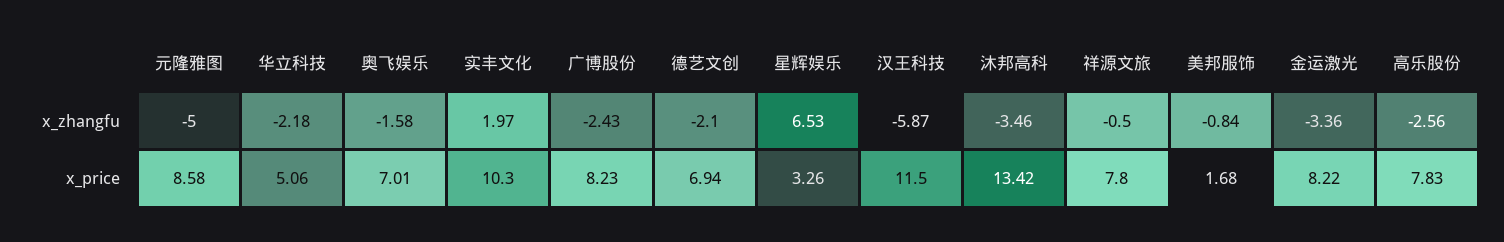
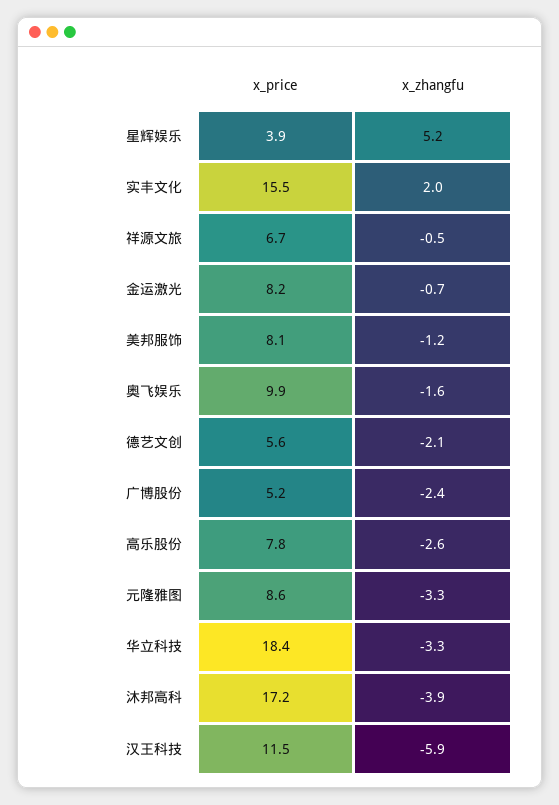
  {
    "元隆雅图": {
-     "x_zhangfu": -5,
+     "x_zhangfu": -3.3,
      "x_price": 8.58
    },
    "华立科技": {
-     "x_zhangfu": -2.18,
+     "x_zhangfu": -3.3,
-     "x_price": 5.06
+     "x_price": 18.4
    },
    "奥飞娱乐": {
      "x_zhangfu": -1.58,
-     "x_price": 7.01
+     "x_price": 9.9
    },
    "实丰文化": {
      "x_zhangfu": 1.97,
-     "x_price": 10.3
+     "x_price": 15.5
    },
    "广博股份": {
      "x_zhangfu": -2.43,
-     "x_price": 8.23
+     "x_price": 5.2
    },
    "德艺文创": {
      "x_zhangfu": -2.1,
-     "x_price": 6.94
+     "x_price": 5.6
    },
    "星辉娱乐": {
-     "x_zhangfu": 6.53,
+     "x_zhangfu": 5.2,
-     "x_price": 3.26
+     "x_price": 3.9
    },
    "汉王科技": {
      "x_zhangfu": -5.87,
      "x_price": 11.5
    },
    "沐邦高科": {
-     "x_zhangfu": -3.46,
+     "x_zhangfu": -3.9,
-     "x_price": 13.42
+     "x_price": 17.2
    },
    "祥源文旅": {
      "x_zhangfu": -0.5,
-     "x_price": 7.8
+     "x_price": 6.7
    },
    "美邦服饰": {
-     "x_zhangfu": -0.84,
+     "x_zhangfu": -1.2,
-     "x_price": 1.68
+     "x_price": 8.1
    },
    "金运激光": {
-     "x_zhangfu": -3.36,
+     "x_zhangfu": -0.7,
      "x_price": 8.22
    },
    "高乐股份": {
      "x_zhangfu": -2.56,
      "x_price": 7.83
    }
  }

